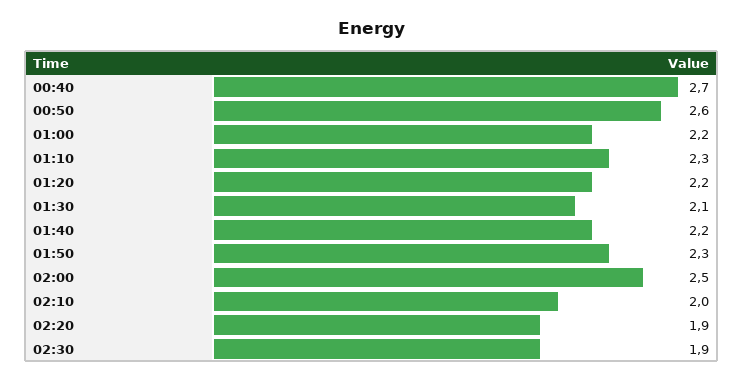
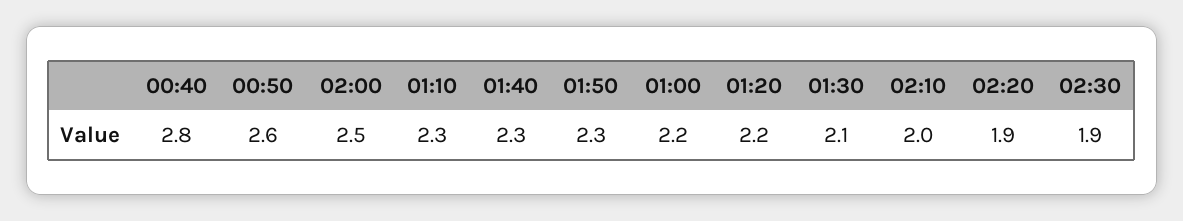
  {
-   "00:40": 2.7,
+   "00:40": 2.8,
    "00:50": 2.6,
    "01:00": 2.2,
    "01:10": 2.3,
    "01:20": 2.2,
    "01:30": 2.1,
-   "01:40": 2.2,
+   "01:40": 2.3,
    "01:50": 2.3,
    "02:00": 2.5,
    "02:10": 2,
    "02:20": 1.9,
    "02:30": 1.9
  }

